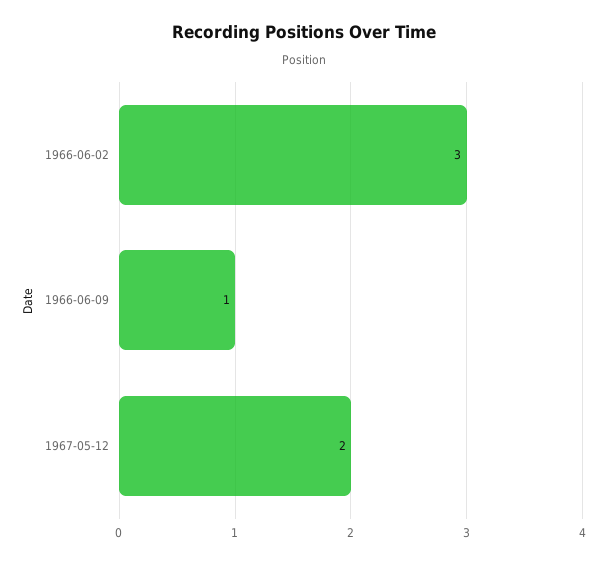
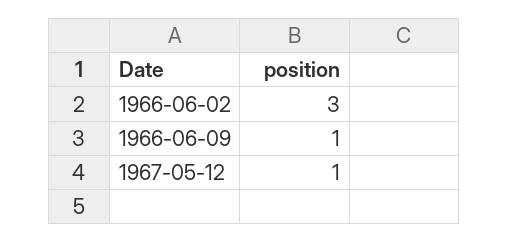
  {
    "1966-06-02": 3,
    "1966-06-09": 1,
-   "1967-05-12": 2
+   "1967-05-12": 1
  }

